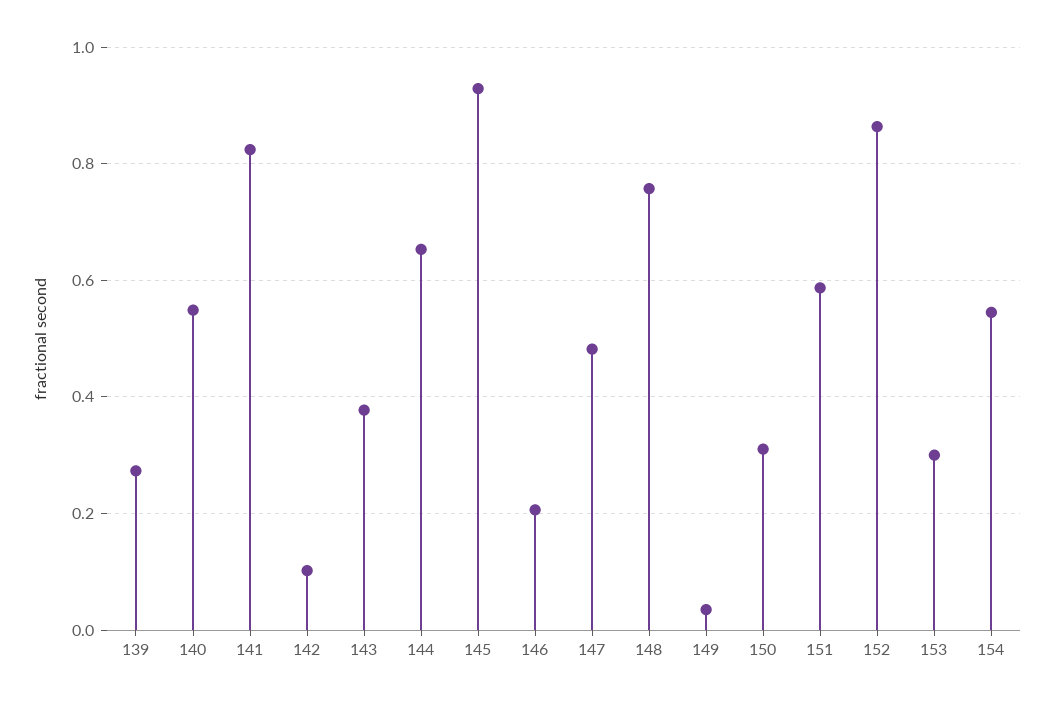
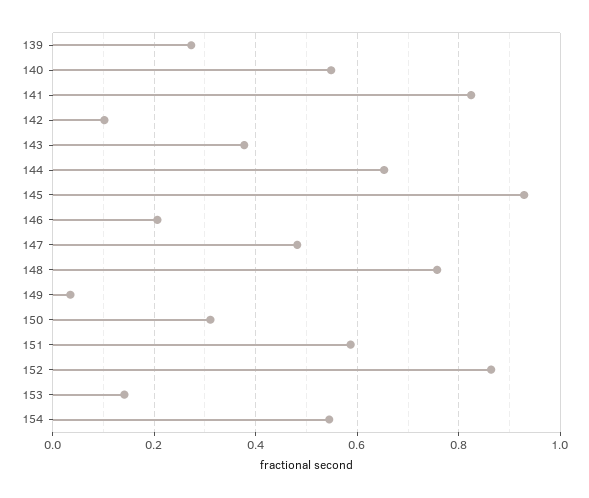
  {
    "139": 0.28,
    "140": 0.54,
    "141": 0.82,
    "142": 0.1,
    "143": 0.38,
    "144": 0.66,
    "145": 0.92,
    "146": 0.2,
    "147": 0.48,
    "148": 0.76,
    "149": 0.04,
    "150": 0.32,
    "151": 0.58,
    "152": 0.86,
-   "153": 0.3,
+   "153": 0.14,
    "154": 0.54
  }

